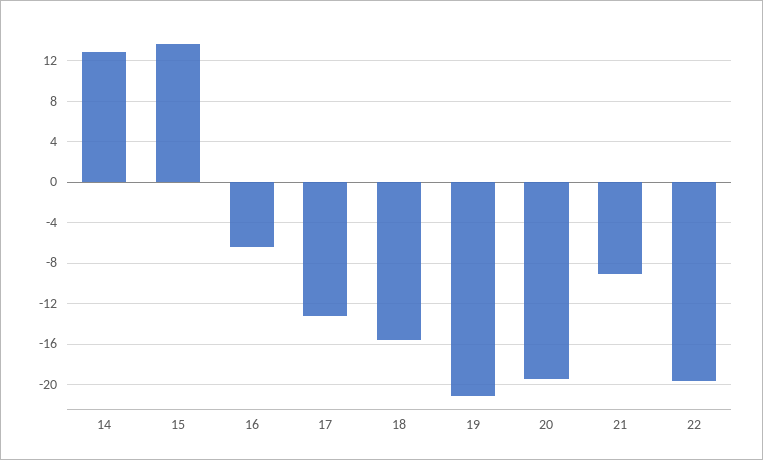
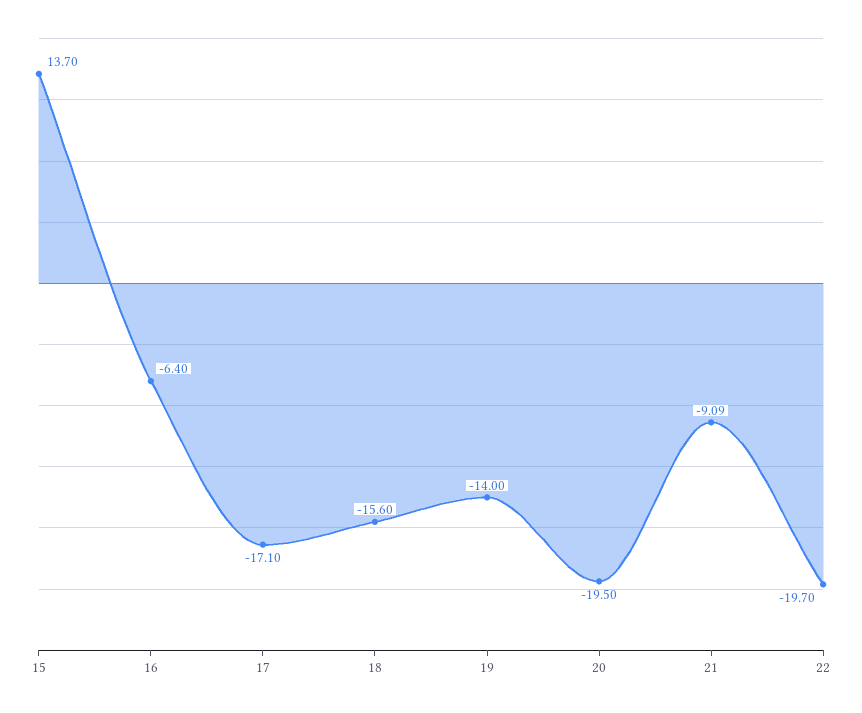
  {
-   "14": 13,
    "15": 13.7,
    "16": -6.4,
-   "17": -13,
+   "17": -17.1,
    "18": -15.6,
-   "19": -21,
+   "19": -14,
    "20": -19.5,
    "21": -9.09,
    "22": -19.7
  }

